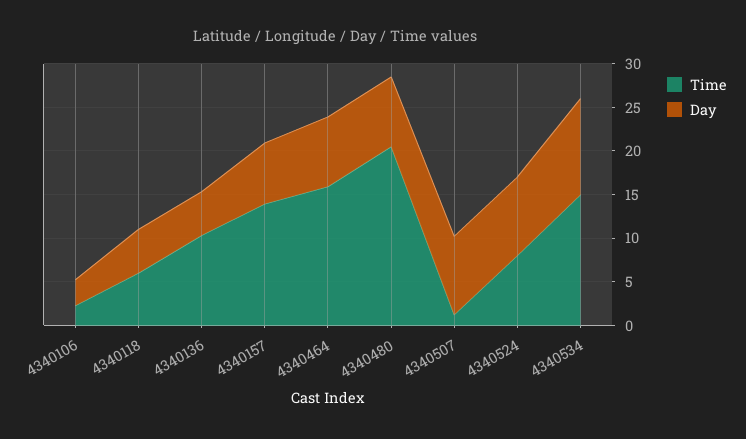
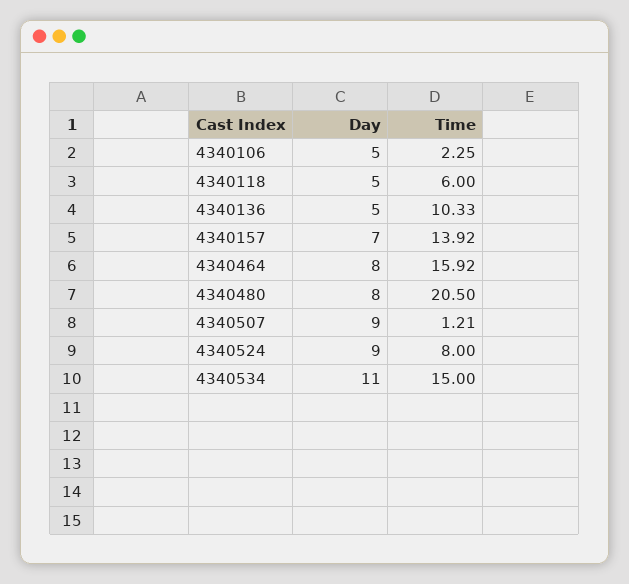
  {
    "Time": {
      "4340106": 2.25,
      "4340118": 6,
      "4340136": 10.33,
      "4340157": 13.92,
      "4340464": 15.92,
      "4340480": 20.5,
      "4340507": 1.21,
      "4340524": 8,
      "4340534": 15
    },
    "Day": {
-     "4340106": 3,
+     "4340106": 5,
      "4340118": 5,
      "4340136": 5,
      "4340157": 7,
      "4340464": 8,
      "4340480": 8,
      "4340507": 9,
      "4340524": 9,
      "4340534": 11
    }
  }

